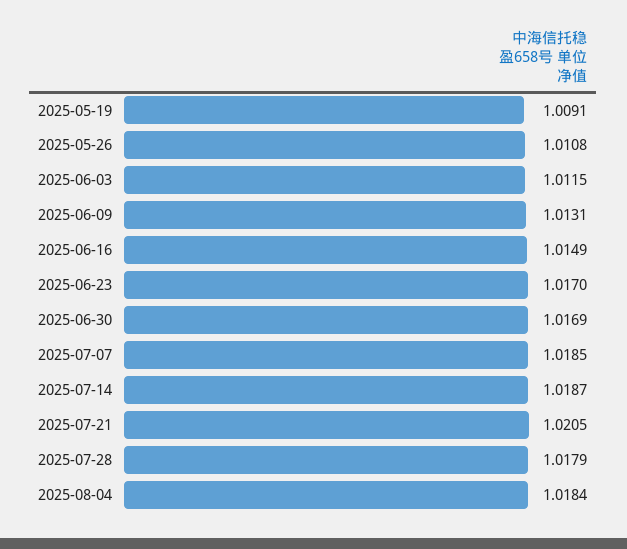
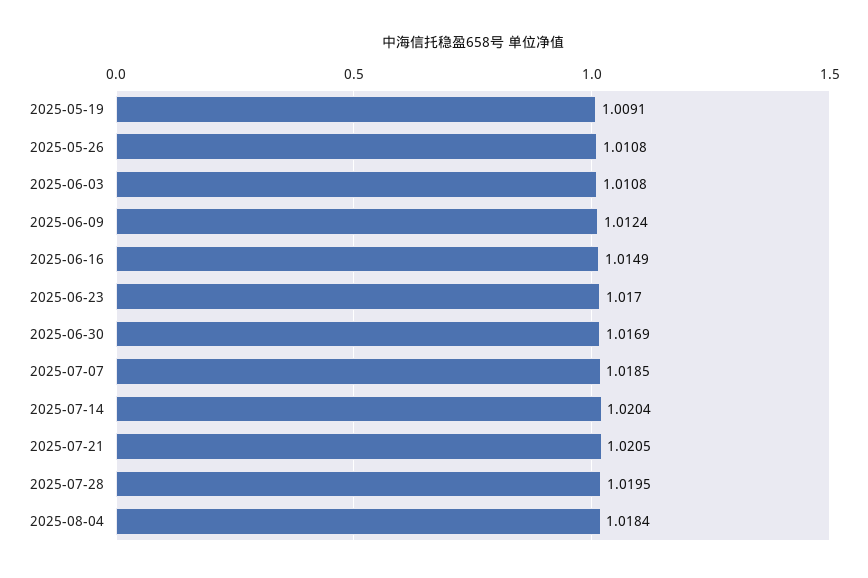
  {
    "2025-05-19": 1.0091,
    "2025-05-26": 1.0108,
-   "2025-06-03": 1.0115,
+   "2025-06-03": 1.0108,
-   "2025-06-09": 1.0131,
+   "2025-06-09": 1.0124,
    "2025-06-16": 1.0149,
    "2025-06-23": 1.017,
    "2025-06-30": 1.0169,
    "2025-07-07": 1.0185,
-   "2025-07-14": 1.0187,
+   "2025-07-14": 1.0204,
    "2025-07-21": 1.0205,
-   "2025-07-28": 1.0179,
+   "2025-07-28": 1.0195,
    "2025-08-04": 1.0184
  }

